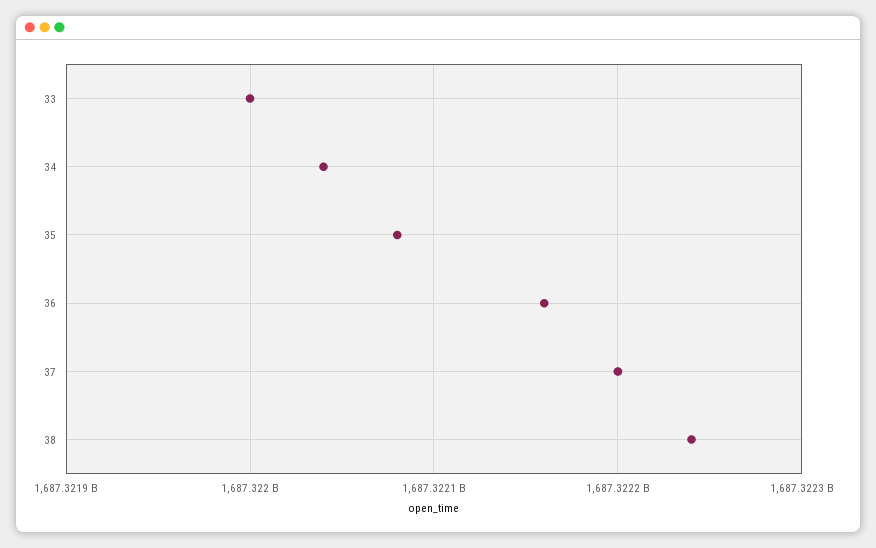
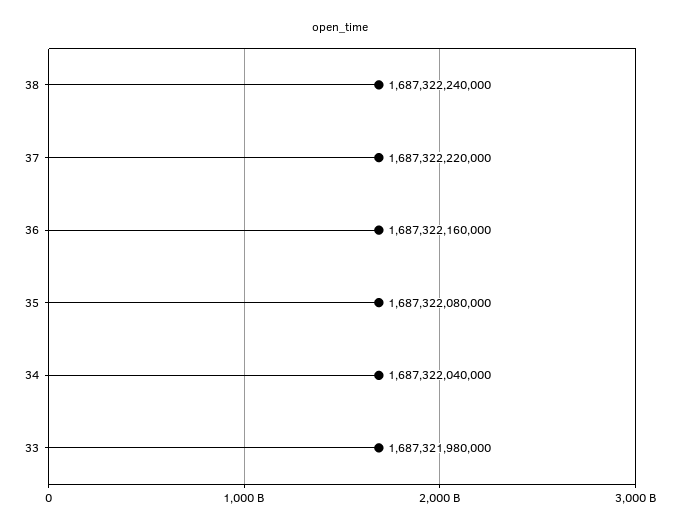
  {
-   "33": 1687322000000,
+   "33": 1687321980000,
    "34": 1687322040000,
    "35": 1687322080000,
    "36": 1687322160000,
-   "37": 1687322200000,
+   "37": 1687322220000,
    "38": 1687322240000
  }

